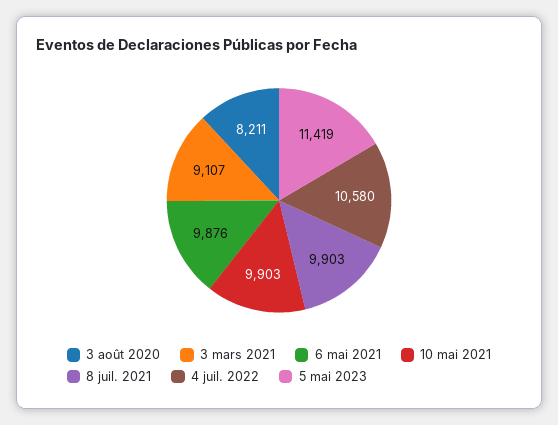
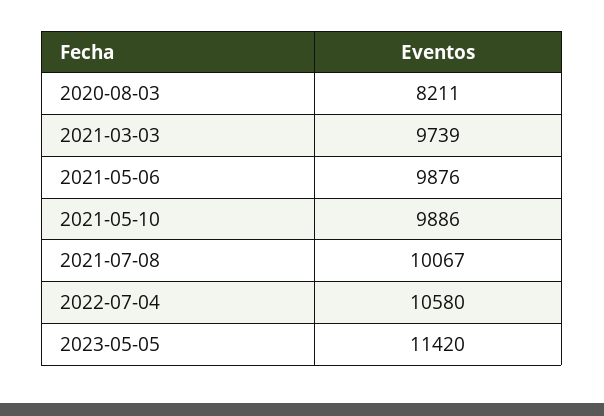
  {
    "3 août 2020": 8211,
-   "3 mars 2021": 9107,
+   "3 mars 2021": 9739,
    "6 mai 2021": 9876,
-   "10 mai 2021": 9903,
+   "10 mai 2021": 9886,
-   "8 juil. 2021": 9903,
+   "8 juil. 2021": 10067,
    "4 juil. 2022": 10580,
-   "5 mai 2023": 11419
+   "5 mai 2023": 11420
  }

